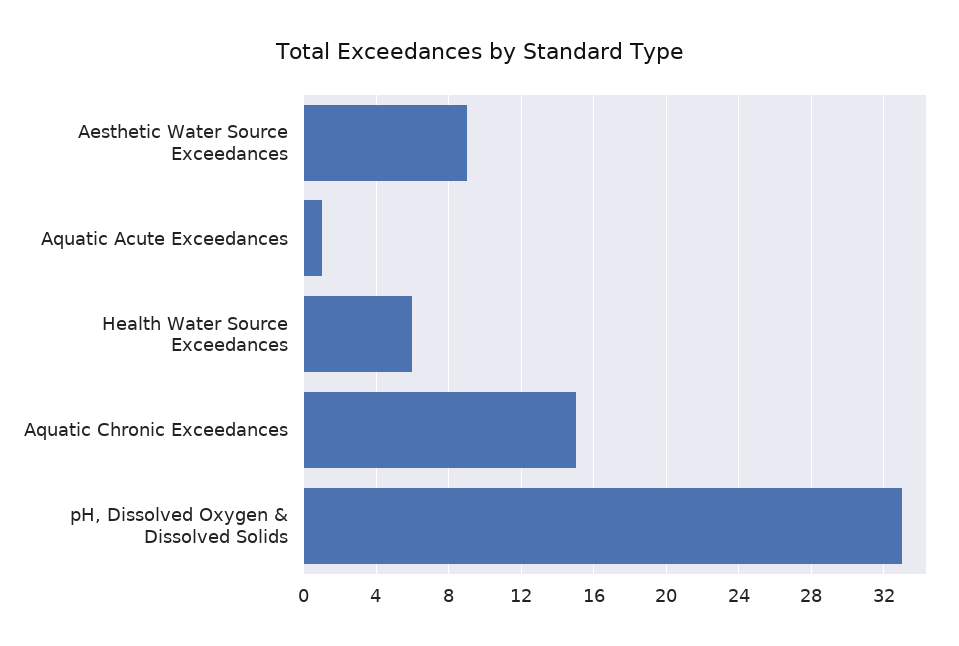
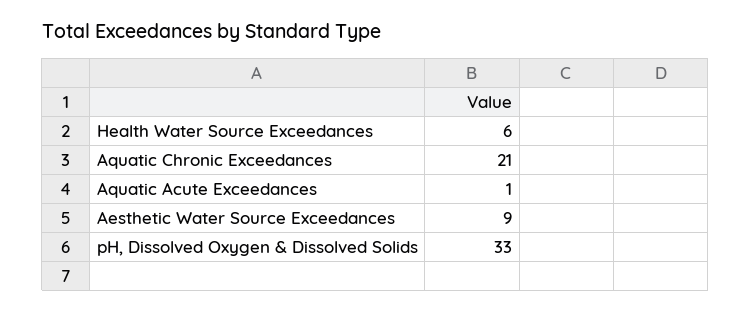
  {
    "Aesthetic Water Source Exceedances": 9,
    "Aquatic Acute Exceedances": 1,
    "Health Water Source Exceedances": 6,
-   "Aquatic Chronic Exceedances": 15,
+   "Aquatic Chronic Exceedances": 21,
    "pH, Dissolved Oxygen & Dissolved Solids": 33
  }

